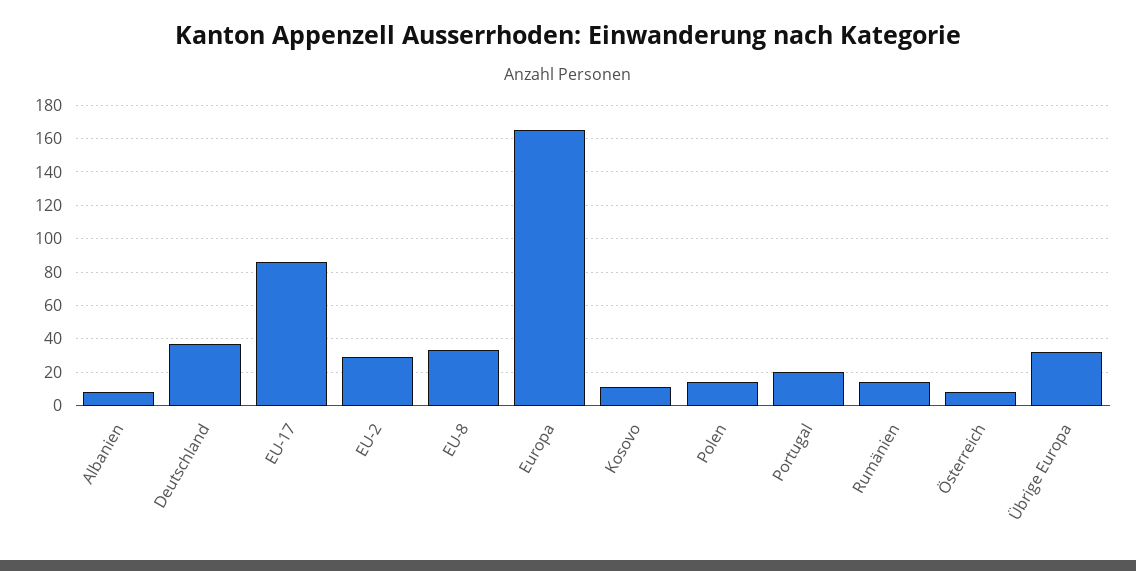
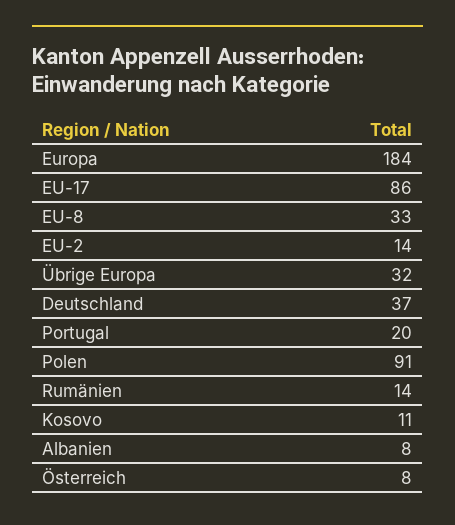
  {
    "Albanien": 8,
    "Deutschland": 37,
    "EU-17": 86,
-   "EU-2": 30,
+   "EU-2": 14,
    "EU-8": 33,
-   "Europa": 165,
+   "Europa": 184,
    "Kosovo": 11,
-   "Polen": 15,
+   "Polen": 91,
    "Portugal": 20,
    "Rumänien": 14,
    "Österreich": 8,
    "Übrige Europa": 32
  }

